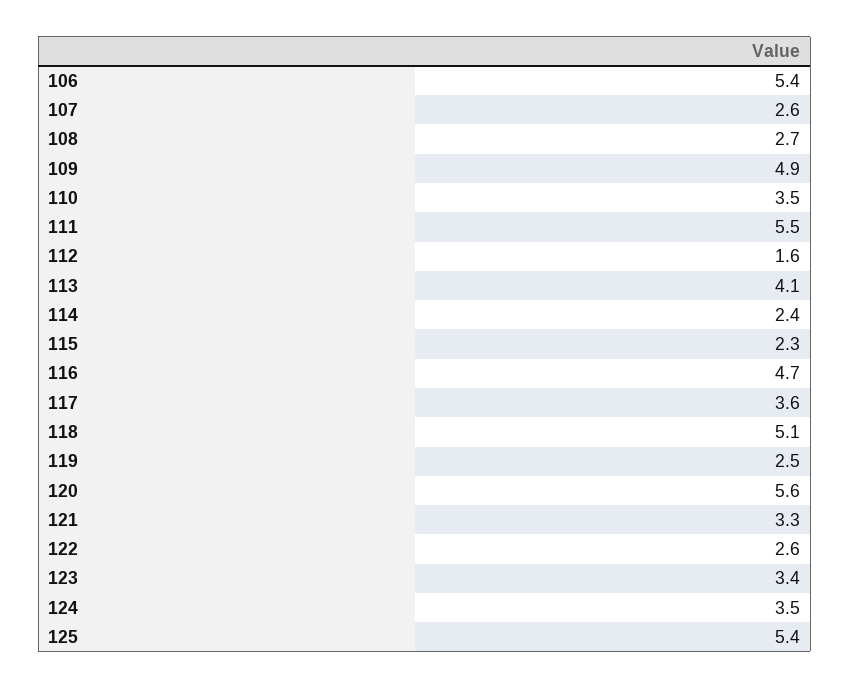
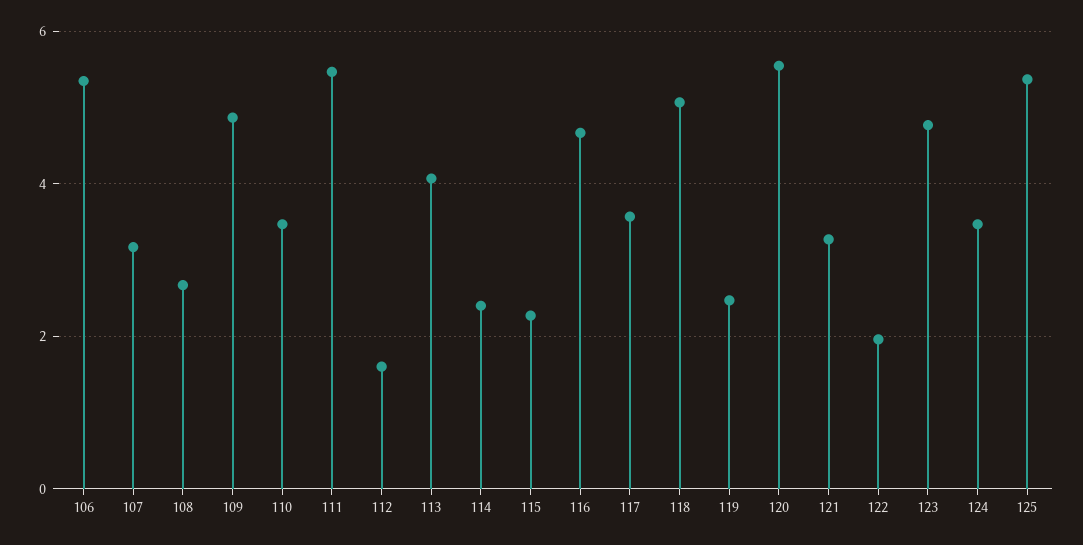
  {
    "106": 5.4,
-   "107": 2.6,
+   "107": 3.2,
    "108": 2.7,
    "109": 4.9,
    "110": 3.5,
    "111": 5.5,
    "112": 1.6,
    "113": 4.1,
    "114": 2.4,
    "115": 2.3,
    "116": 4.7,
    "117": 3.6,
    "118": 5.1,
    "119": 2.5,
    "120": 5.6,
    "121": 3.3,
-   "122": 2.6,
+   "122": 2,
-   "123": 3.4,
+   "123": 4.8,
    "124": 3.5,
    "125": 5.4
  }

